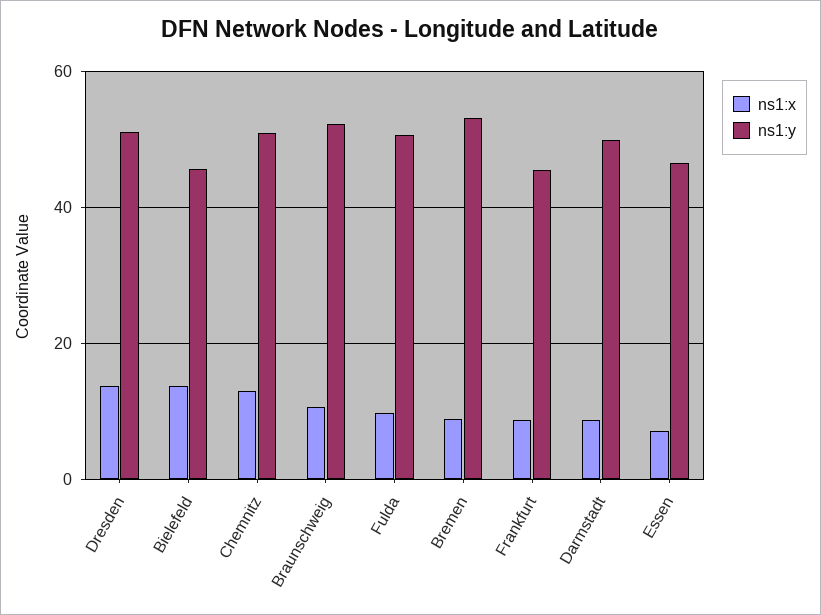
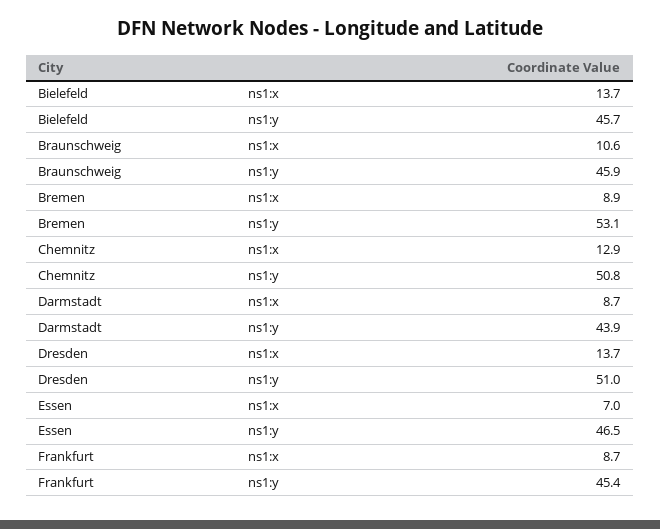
  {
    "ns1:x": {
      "Dresden": 13.7,
      "Bielefeld": 13.7,
      "Chemnitz": 12.9,
      "Braunschweig": 10.6,
-     "Fulda": 10,
      "Bremen": 8.9,
      "Frankfurt": 8.7,
      "Darmstadt": 8.7,
      "Essen": 7
    },
    "ns1:y": {
      "Dresden": 51,
      "Bielefeld": 45.7,
      "Chemnitz": 50.8,
-     "Braunschweig": 52,
+     "Braunschweig": 45.9,
-     "Fulda": 50,
      "Bremen": 53.1,
      "Frankfurt": 45.4,
-     "Darmstadt": 50,
+     "Darmstadt": 43.9,
      "Essen": 46.5
    }
  }

